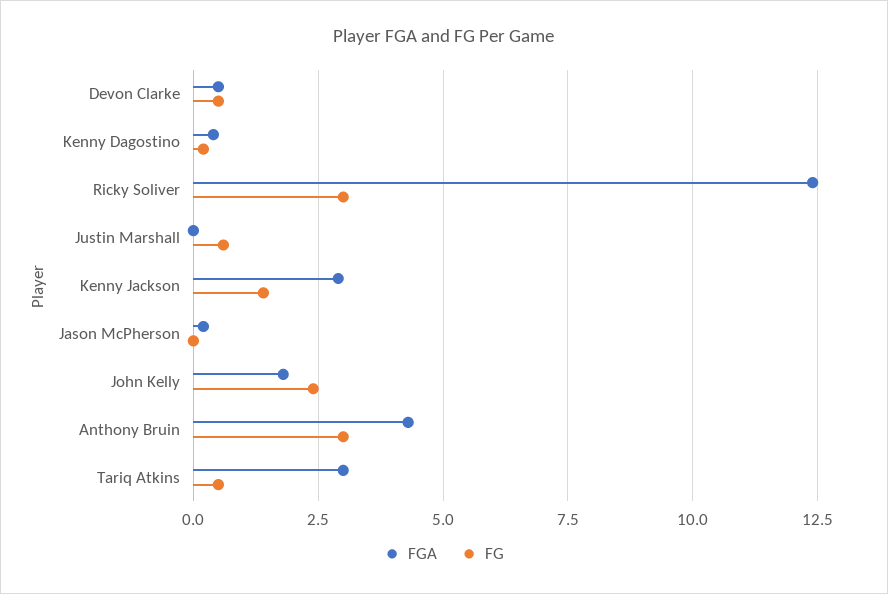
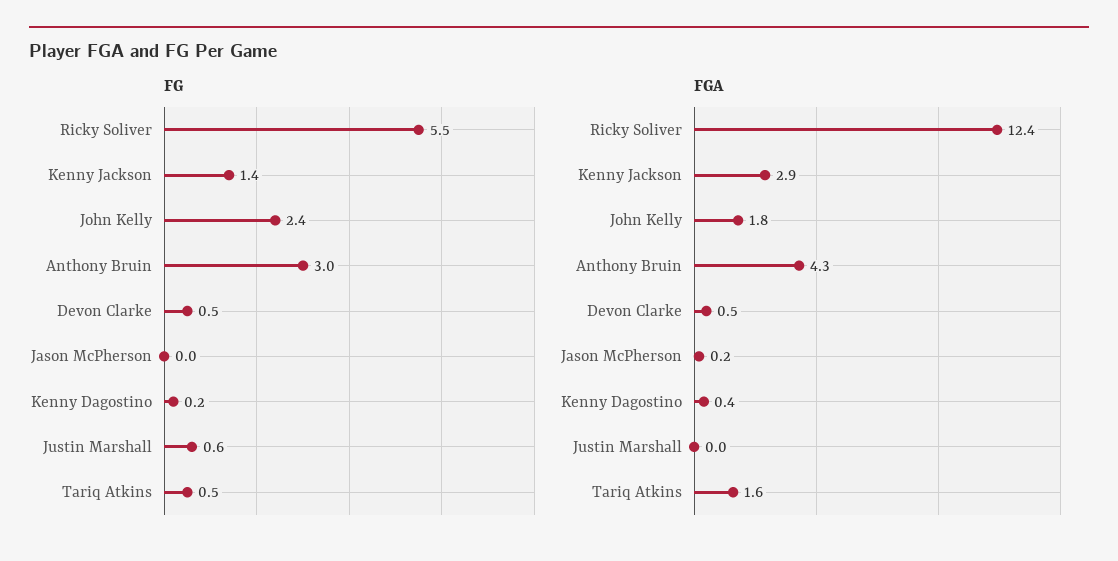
  {
    "FGA": {
      "Devon Clarke": 0.5,
      "Kenny Dagostino": 0.4,
      "Ricky Soliver": 12.4,
      "Justin Marshall": 0,
      "Kenny Jackson": 2.9,
      "Jason McPherson": 0.2,
      "John Kelly": 1.8,
      "Anthony Bruin": 4.3,
-     "Tariq Atkins": 3
+     "Tariq Atkins": 1.6
    },
    "FG": {
      "Devon Clarke": 0.5,
      "Kenny Dagostino": 0.2,
-     "Ricky Soliver": 3,
+     "Ricky Soliver": 5.5,
      "Justin Marshall": 0.6,
      "Kenny Jackson": 1.4,
      "Jason McPherson": 0,
      "John Kelly": 2.4,
      "Anthony Bruin": 3,
      "Tariq Atkins": 0.5
    }
  }

